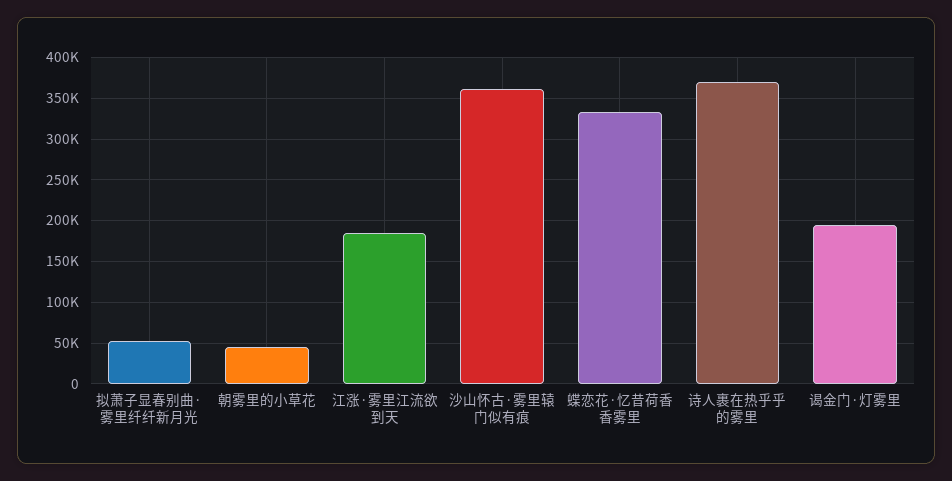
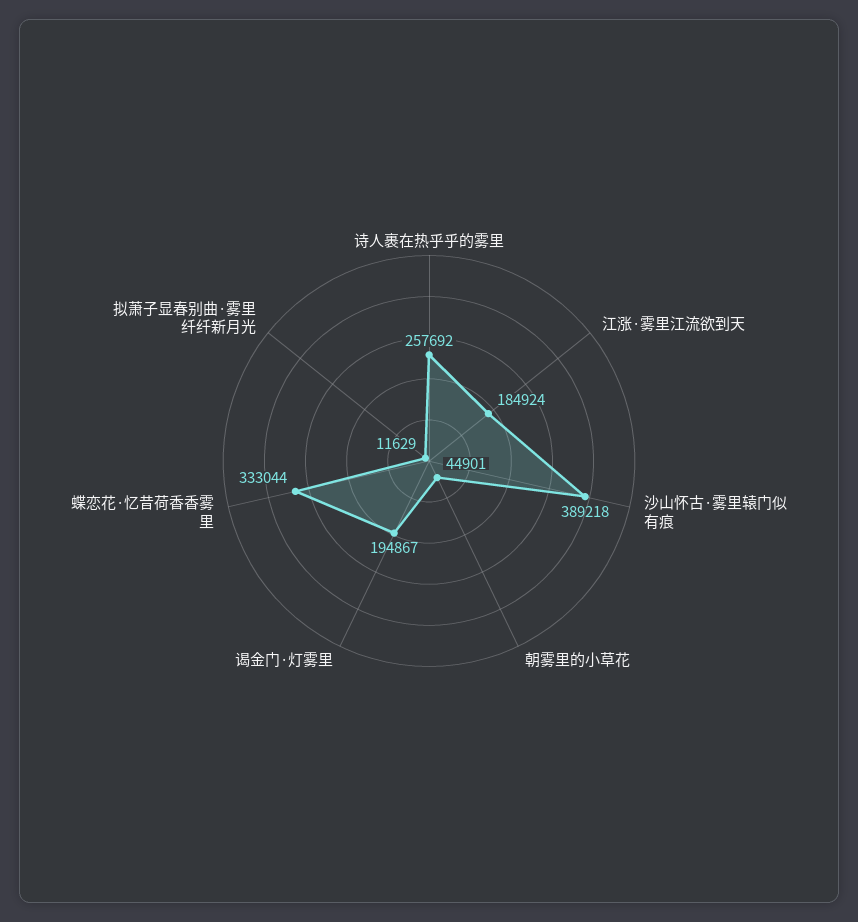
  {
-   "拟萧子显春别曲·雾里纤纤新月光": 50000,
+   "拟萧子显春别曲·雾里纤纤新月光": 11629,
    "朝雾里的小草花": 44901,
    "江涨·雾里江流欲到天": 184924,
-   "沙山怀古·雾里辕门似有痕": 360000,
+   "沙山怀古·雾里辕门似有痕": 389218,
    "蝶恋花·忆昔荷香香雾里": 333044,
-   "诗人裹在热乎乎的雾里": 370000,
+   "诗人裹在热乎乎的雾里": 257692,
    "谒金门·灯雾里": 194867
  }

